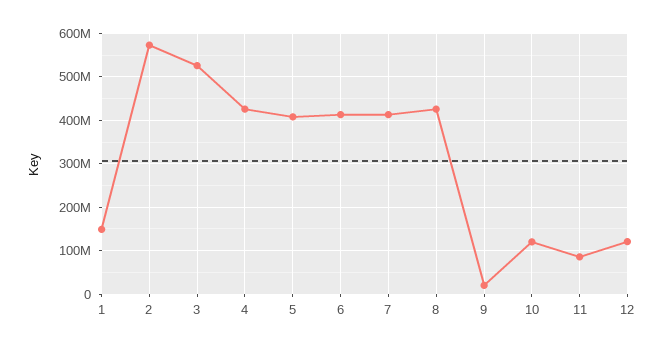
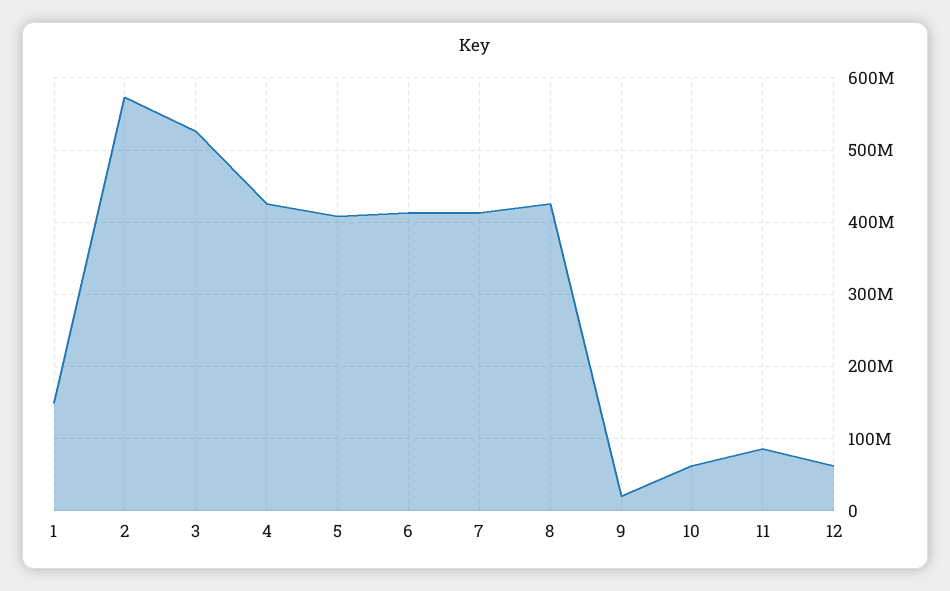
  {
    "1": 150000000,
    "2": 570000000,
    "3": 530000000,
    "4": 430000000,
    "5": 410000000,
    "6": 410000000,
    "7": 410000000,
    "8": 430000000,
    "9": 20000000,
-   "10": 120000000,
+   "10": 60000000,
    "11": 90000000,
-   "12": 120000000
+   "12": 60000000
  }

